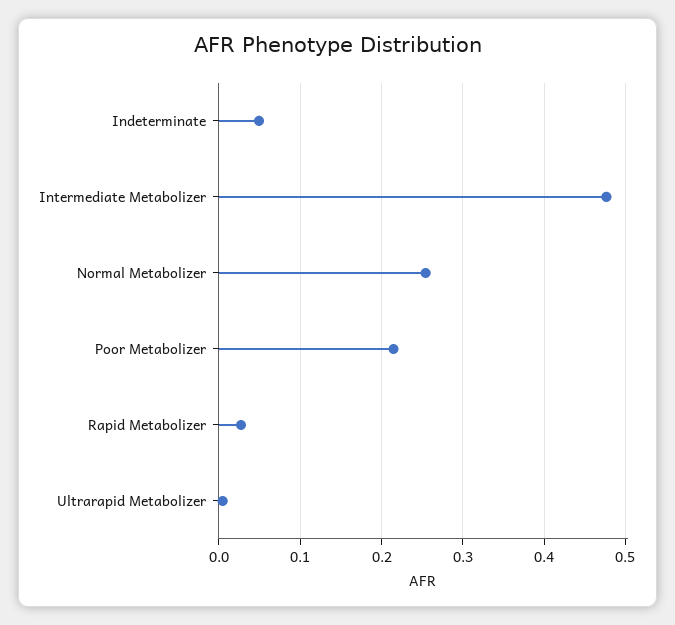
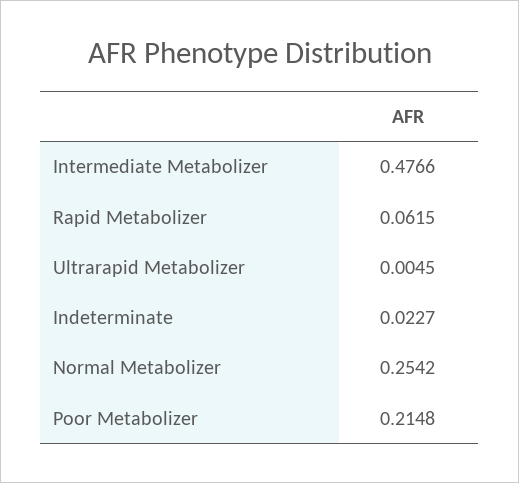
  {
-   "Indeterminate": 0.05,
+   "Indeterminate": 0.0227,
    "Intermediate Metabolizer": 0.4766,
    "Normal Metabolizer": 0.2542,
    "Poor Metabolizer": 0.2148,
-   "Rapid Metabolizer": 0.03,
+   "Rapid Metabolizer": 0.0615,
    "Ultrarapid Metabolizer": 0.0045
  }

